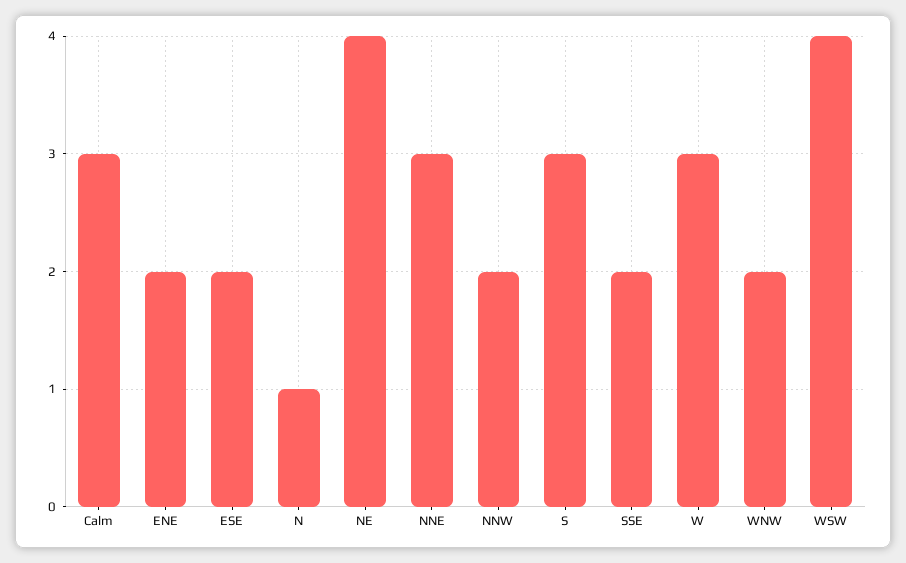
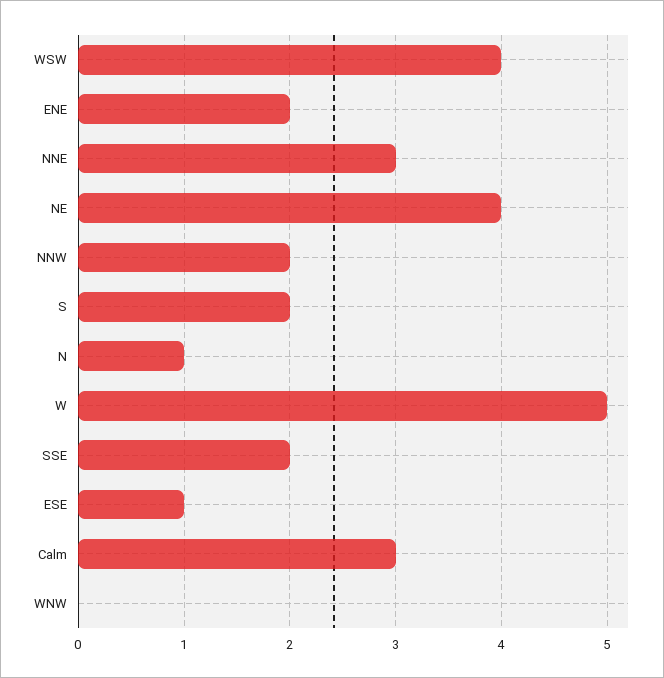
  {
    "Calm": 3,
    "ENE": 2,
-   "ESE": 2,
+   "ESE": 1,
    "N": 1,
    "NE": 4,
    "NNE": 3,
    "NNW": 2,
-   "S": 3,
+   "S": 2,
    "SSE": 2,
-   "W": 3,
+   "W": 5,
-   "WNW": 2,
+   "WNW": 0,
    "WSW": 4
  }

